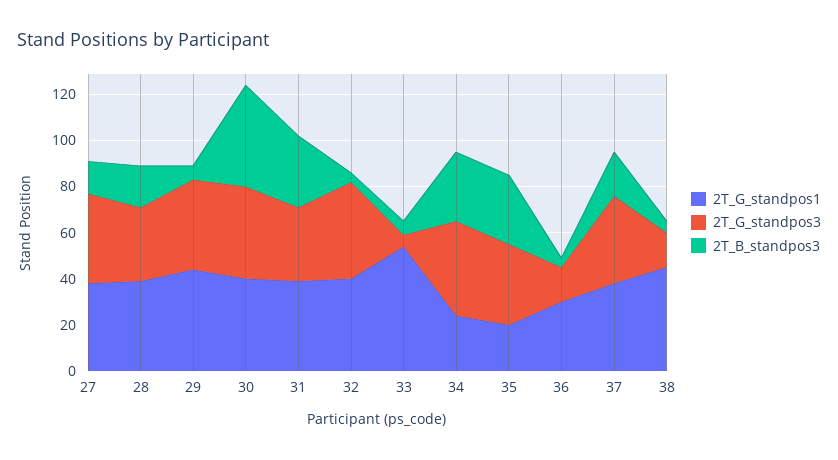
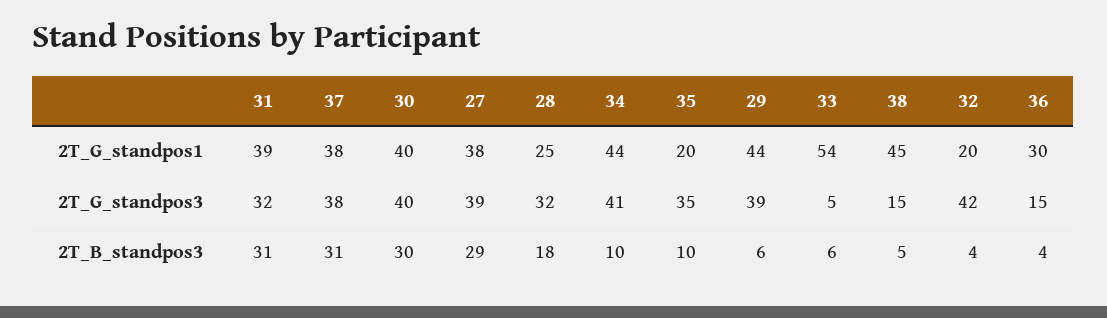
  {
    "2T_G_standpos1": {
      "27": 38,
-     "28": 40,
+     "28": 25,
      "29": 44,
      "30": 40,
      "31": 39,
-     "32": 40,
+     "32": 20,
      "33": 54,
-     "34": 25,
+     "34": 44,
      "35": 20,
      "36": 30,
      "37": 38,
      "38": 45
    },
    "2T_G_standpos3": {
      "27": 39,
      "28": 32,
      "29": 39,
      "30": 40,
      "31": 32,
      "32": 42,
      "33": 5,
      "34": 41,
      "35": 35,
      "36": 15,
      "37": 38,
      "38": 15
    },
    "2T_B_standpos3": {
-     "27": 15,
+     "27": 29,
      "28": 18,
      "29": 6,
-     "30": 45,
+     "30": 30,
      "31": 31,
      "32": 4,
      "33": 6,
-     "34": 30,
+     "34": 10,
-     "35": 30,
+     "35": 10,
      "36": 4,
-     "37": 20,
+     "37": 31,
      "38": 5
    }
  }

